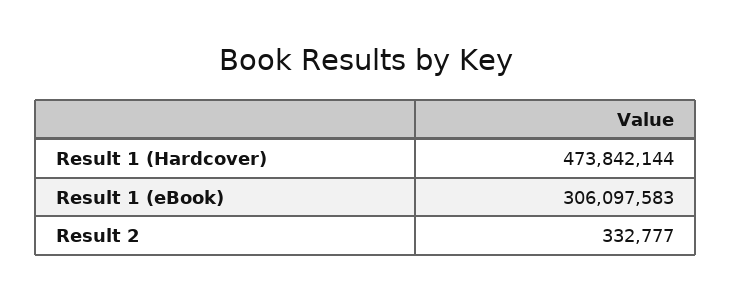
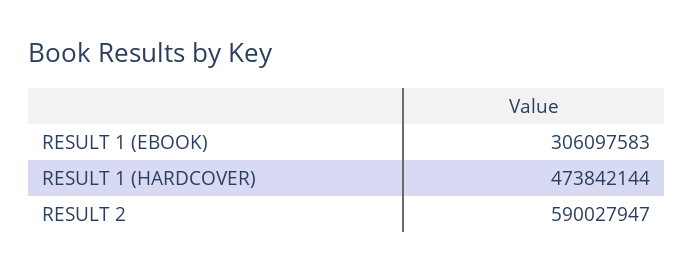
  {
    "Result 1 (Hardcover)": 473842144,
    "Result 1 (eBook)": 306097583,
-   "Result 2": 332777
+   "Result 2": 590027947
  }

